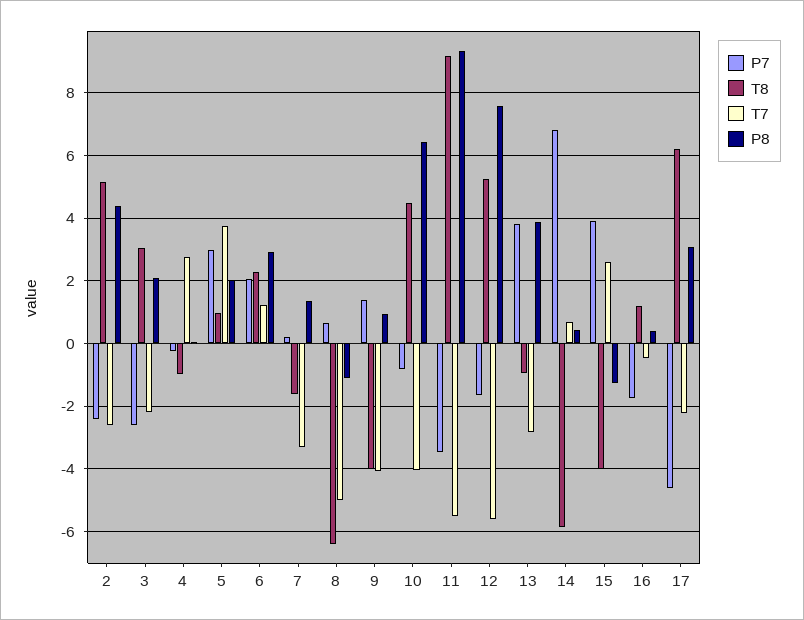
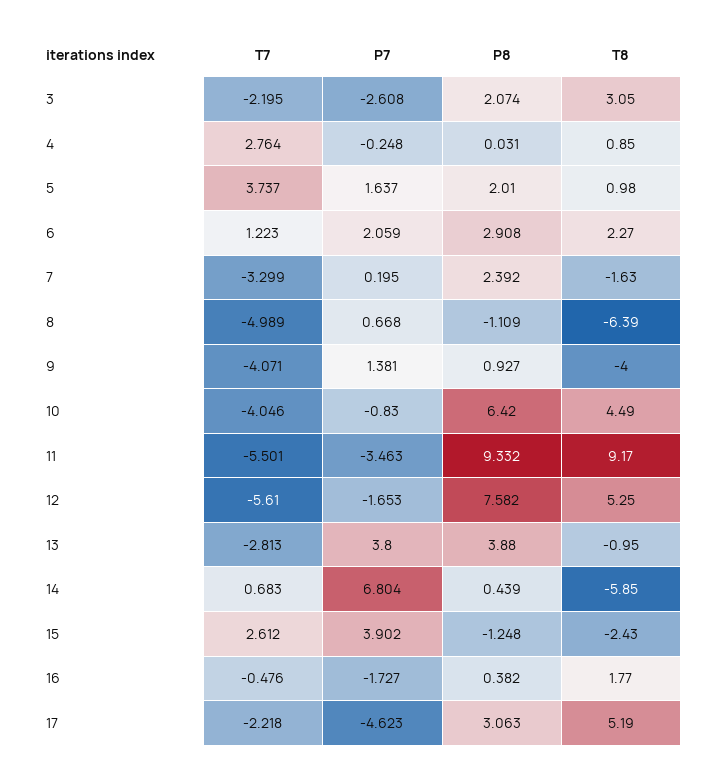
  {
    "P7": {
-     "2": -2.4,
      "3": -2.608,
      "4": -0.248,
-     "5": 3,
+     "5": 1.637,
      "6": 2.059,
      "7": 0.195,
      "8": 0.668,
      "9": 1.381,
      "10": -0.83,
      "11": -3.463,
      "12": -1.653,
      "13": 3.8,
      "14": 6.804,
      "15": 3.902,
      "16": -1.727,
      "17": -4.623
    },
    "T8": {
-     "2": 5.2,
      "3": 3.05,
-     "4": -1,
+     "4": 0.85,
      "5": 0.98,
      "6": 2.27,
      "7": -1.63,
      "8": -6.39,
      "9": -4,
      "10": 4.49,
      "11": 9.17,
      "12": 5.25,
      "13": -0.95,
      "14": -5.85,
-     "15": -4,
+     "15": -2.43,
-     "16": 1.2,
+     "16": 1.77,
-     "17": 6.2
+     "17": 5.19
    },
    "T7": {
-     "2": -2.6,
      "3": -2.195,
      "4": 2.764,
      "5": 3.737,
      "6": 1.223,
      "7": -3.299,
      "8": -4.989,
      "9": -4.071,
      "10": -4.046,
      "11": -5.501,
      "12": -5.61,
      "13": -2.813,
      "14": 0.683,
      "15": 2.612,
      "16": -0.476,
      "17": -2.218
    },
    "P8": {
-     "2": 4.4,
      "3": 2.074,
      "4": 0.031,
      "5": 2.01,
      "6": 2.908,
-     "7": 1.4,
+     "7": 2.392,
      "8": -1.109,
      "9": 0.927,
      "10": 6.42,
      "11": 9.332,
      "12": 7.582,
      "13": 3.88,
      "14": 0.439,
      "15": -1.248,
      "16": 0.382,
      "17": 3.063
    }
  }

